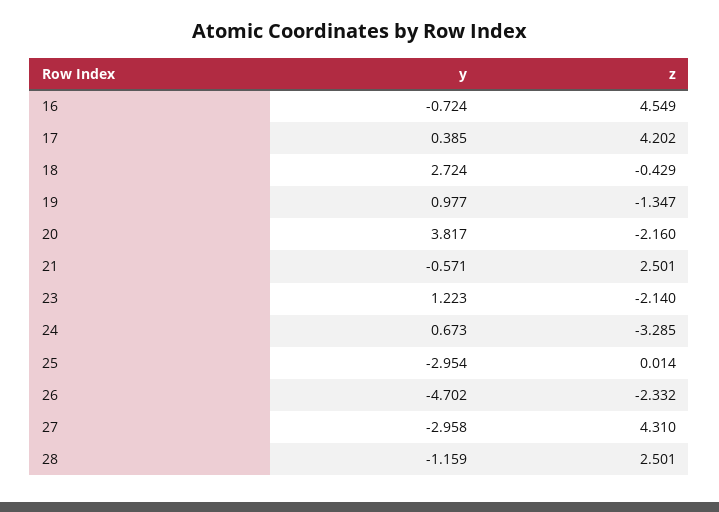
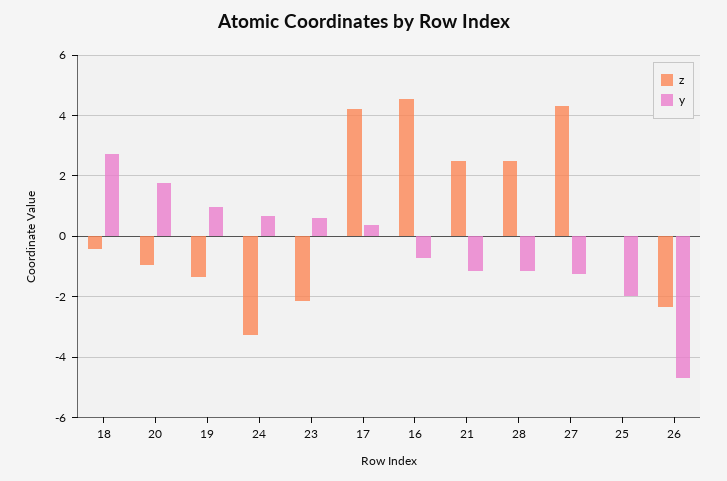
  {
    "y": {
      "16": -0.724,
      "17": 0.385,
      "18": 2.724,
      "19": 0.977,
-     "20": 3.817,
+     "20": 1.8,
-     "21": -0.571,
+     "21": -1.2,
-     "23": 1.223,
+     "23": 0.6,
      "24": 0.673,
-     "25": -2.954,
+     "25": -2,
      "26": -4.702,
-     "27": -2.958,
+     "27": -1.2,
      "28": -1.159
    },
    "z": {
      "16": 4.549,
      "17": 4.202,
      "18": -0.429,
      "19": -1.347,
-     "20": -2.16,
+     "20": -1,
      "21": 2.501,
      "23": -2.14,
      "24": -3.285,
      "25": 0.014,
      "26": -2.332,
      "27": 4.31,
      "28": 2.501
    }
  }

